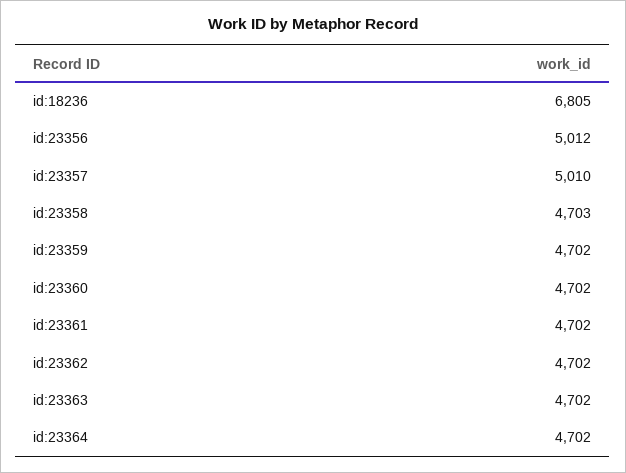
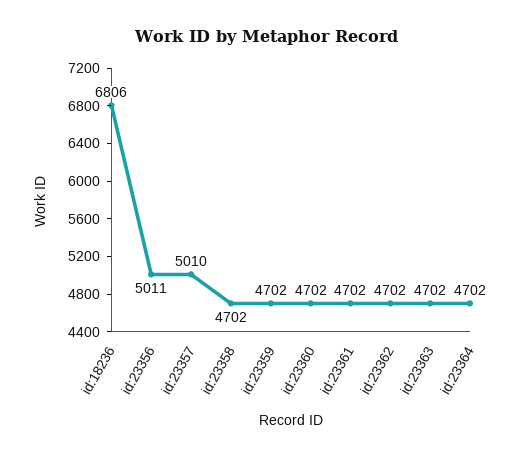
  {
-   "id:18236": 6805,
+   "id:18236": 6806,
-   "id:23356": 5012,
+   "id:23356": 5011,
    "id:23357": 5010,
-   "id:23358": 4703,
+   "id:23358": 4702,
    "id:23359": 4702,
    "id:23360": 4702,
    "id:23361": 4702,
    "id:23362": 4702,
    "id:23363": 4702,
    "id:23364": 4702
  }

